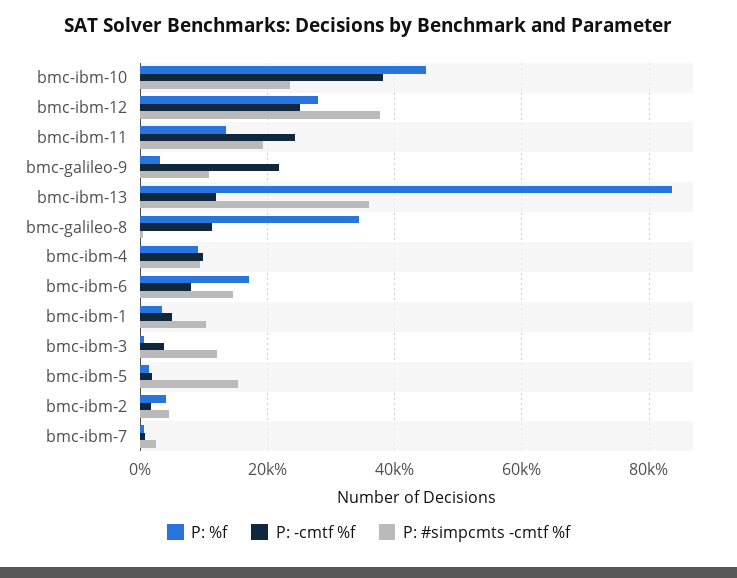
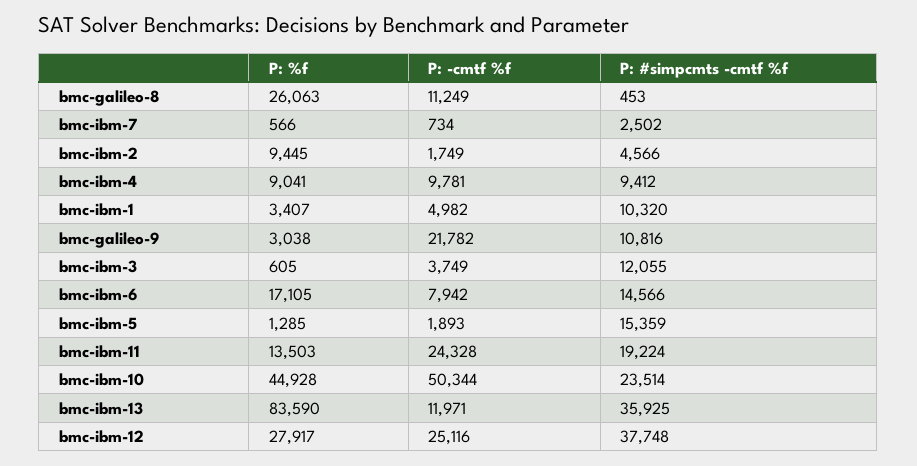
  {
    "P: %f": {
      "bmc-ibm-10": 44928,
      "bmc-ibm-12": 27917,
      "bmc-ibm-11": 13503,
      "bmc-galileo-9": 3038,
      "bmc-ibm-13": 83590,
-     "bmc-galileo-8": 34000,
+     "bmc-galileo-8": 26063,
      "bmc-ibm-4": 9041,
      "bmc-ibm-6": 17105,
      "bmc-ibm-1": 3407,
      "bmc-ibm-3": 605,
      "bmc-ibm-5": 1285,
-     "bmc-ibm-2": 4000,
+     "bmc-ibm-2": 9445,
      "bmc-ibm-7": 566
    },
    "P: -cmtf %f": {
-     "bmc-ibm-10": 38000,
+     "bmc-ibm-10": 50344,
      "bmc-ibm-12": 25116,
      "bmc-ibm-11": 24328,
      "bmc-galileo-9": 21782,
      "bmc-ibm-13": 11971,
      "bmc-galileo-8": 11249,
      "bmc-ibm-4": 9781,
      "bmc-ibm-6": 7942,
      "bmc-ibm-1": 4982,
      "bmc-ibm-3": 3749,
      "bmc-ibm-5": 1893,
      "bmc-ibm-2": 1749,
      "bmc-ibm-7": 734
    },
    "P: #simpcmts -cmtf %f": {
      "bmc-ibm-10": 23514,
      "bmc-ibm-12": 37748,
      "bmc-ibm-11": 19224,
      "bmc-galileo-9": 10816,
      "bmc-ibm-13": 35925,
      "bmc-galileo-8": 453,
      "bmc-ibm-4": 9412,
      "bmc-ibm-6": 14566,
      "bmc-ibm-1": 10320,
      "bmc-ibm-3": 12055,
      "bmc-ibm-5": 15359,
      "bmc-ibm-2": 4566,
      "bmc-ibm-7": 2502
    }
  }

